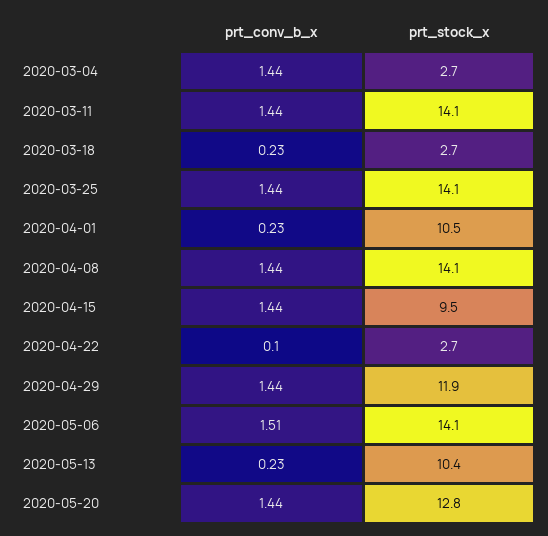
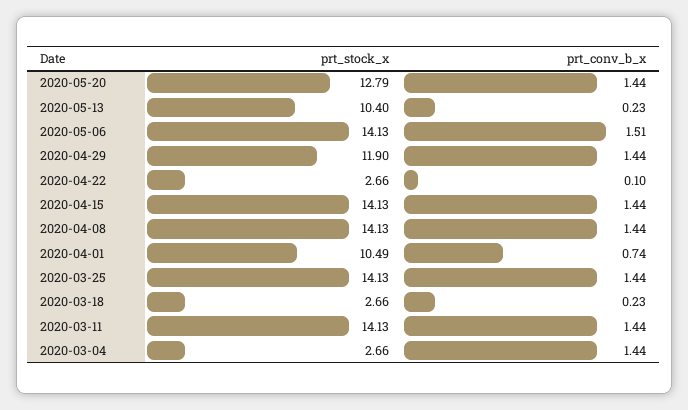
  {
    "prt_conv_b_x": {
      "2020-03-04": 1.44,
      "2020-03-11": 1.44,
      "2020-03-18": 0.23,
      "2020-03-25": 1.44,
-     "2020-04-01": 0.23,
+     "2020-04-01": 0.74,
      "2020-04-08": 1.44,
      "2020-04-15": 1.44,
      "2020-04-22": 0.1,
      "2020-04-29": 1.44,
      "2020-05-06": 1.51,
      "2020-05-13": 0.23,
      "2020-05-20": 1.44
    },
    "prt_stock_x": {
      "2020-03-04": 2.66,
      "2020-03-11": 14.13,
      "2020-03-18": 2.66,
      "2020-03-25": 14.13,
      "2020-04-01": 10.49,
      "2020-04-08": 14.13,
-     "2020-04-15": 9.5,
+     "2020-04-15": 14.13,
      "2020-04-22": 2.66,
      "2020-04-29": 11.9,
      "2020-05-06": 14.13,
      "2020-05-13": 10.4,
      "2020-05-20": 12.79
    }
  }

